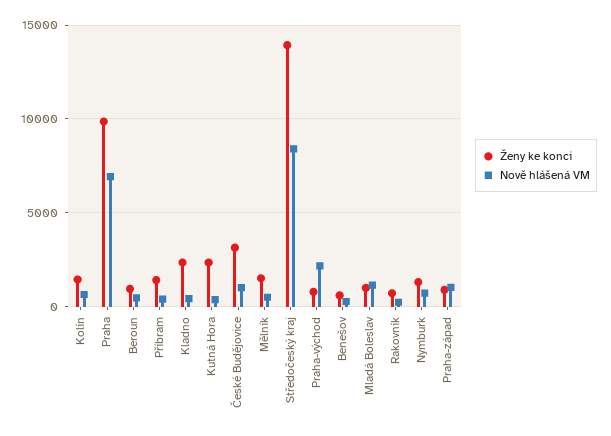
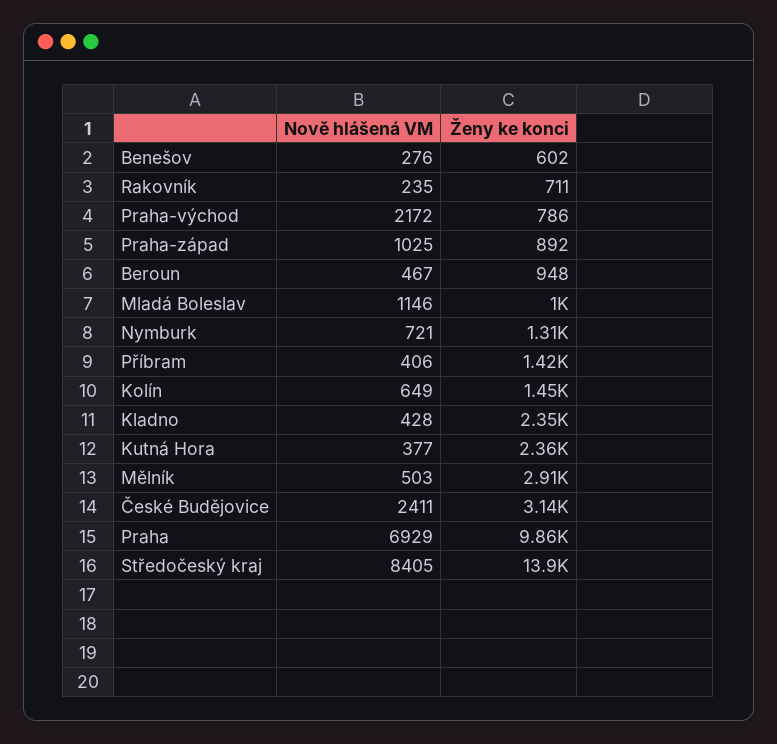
  {
    "Ženy ke konci": {
      "Kolín": 1450,
      "Praha": 9860,
      "Beroun": 948,
      "Příbram": 1420,
      "Kladno": 2350,
      "Kutná Hora": 2360,
      "České Budějovice": 3140,
-     "Mělník": 1500,
+     "Mělník": 2910,
      "Středočeský kraj": 13900,
      "Praha-východ": 786,
      "Benešov": 602,
      "Mladá Boleslav": 1000,
      "Rakovník": 711,
      "Nymburk": 1310,
      "Praha-západ": 892
    },
    "Nově hlášená VM": {
      "Kolín": 649,
      "Praha": 6929,
      "Beroun": 467,
      "Příbram": 406,
      "Kladno": 428,
      "Kutná Hora": 377,
-     "České Budějovice": 1000,
+     "České Budějovice": 2411,
      "Mělník": 503,
      "Středočeský kraj": 8405,
      "Praha-východ": 2172,
      "Benešov": 276,
      "Mladá Boleslav": 1146,
      "Rakovník": 235,
      "Nymburk": 721,
      "Praha-západ": 1025
    }
  }

